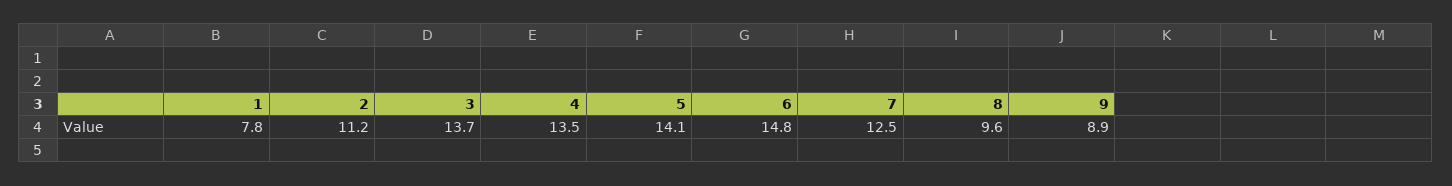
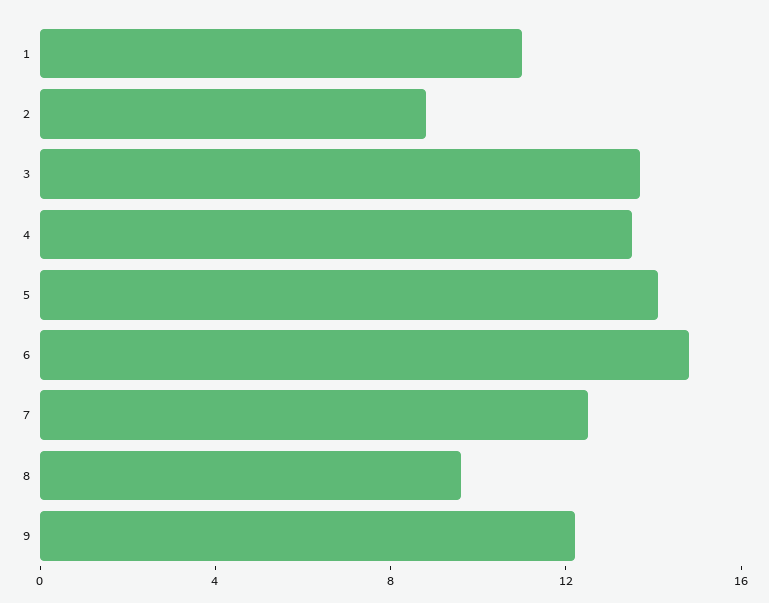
  {
-   "1": 7.8,
+   "1": 11,
-   "2": 11.2,
+   "2": 9,
    "3": 13.7,
    "4": 13.5,
    "5": 14.1,
    "6": 14.8,
    "7": 12.5,
    "8": 9.6,
-   "9": 8.9
+   "9": 12
  }

